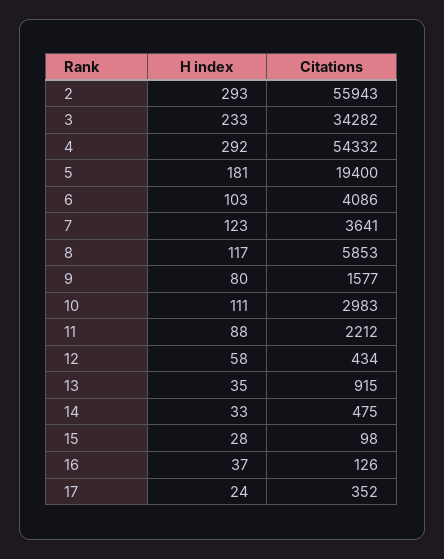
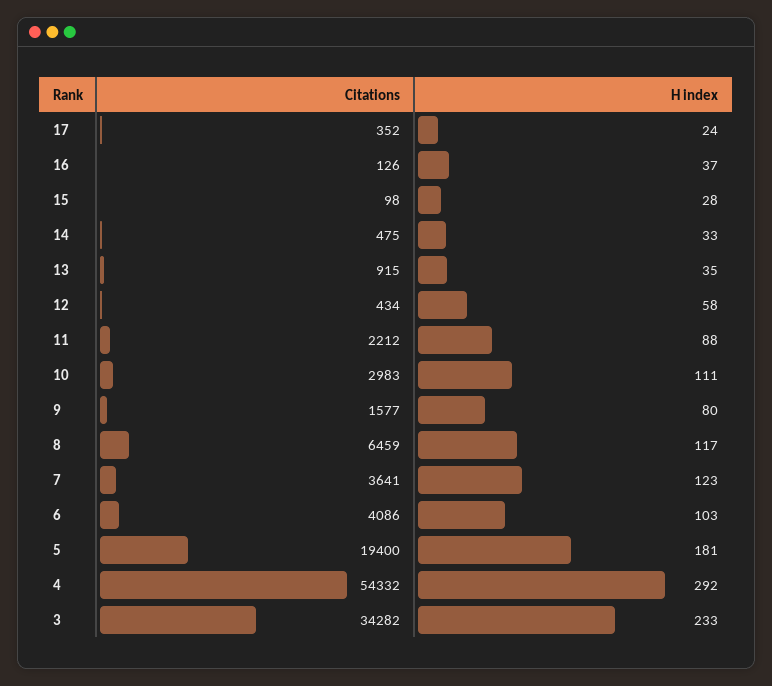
  {
    "H index": {
-     "2": 293,
      "3": 233,
      "4": 292,
      "5": 181,
      "6": 103,
      "7": 123,
      "8": 117,
      "9": 80,
      "10": 111,
      "11": 88,
      "12": 58,
      "13": 35,
      "14": 33,
      "15": 28,
      "16": 37,
      "17": 24
    },
    "Citations": {
-     "2": 55943,
      "3": 34282,
      "4": 54332,
      "5": 19400,
      "6": 4086,
      "7": 3641,
-     "8": 5853,
+     "8": 6459,
      "9": 1577,
      "10": 2983,
      "11": 2212,
      "12": 434,
      "13": 915,
      "14": 475,
      "15": 98,
      "16": 126,
      "17": 352
    }
  }

